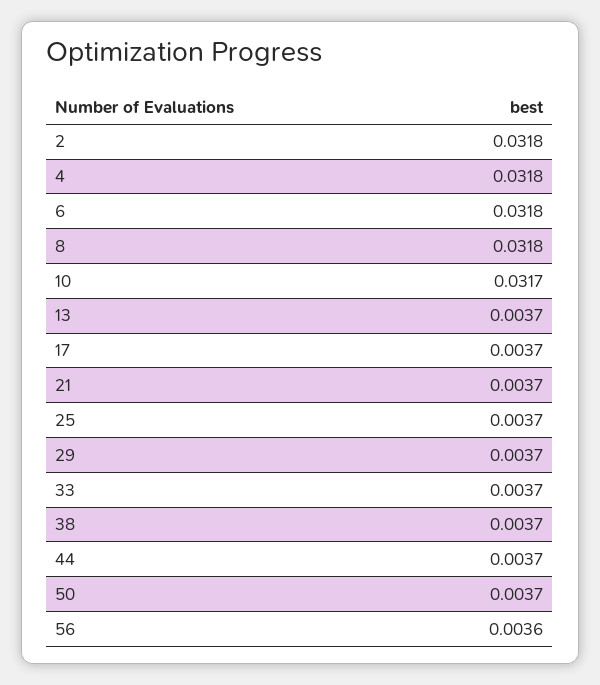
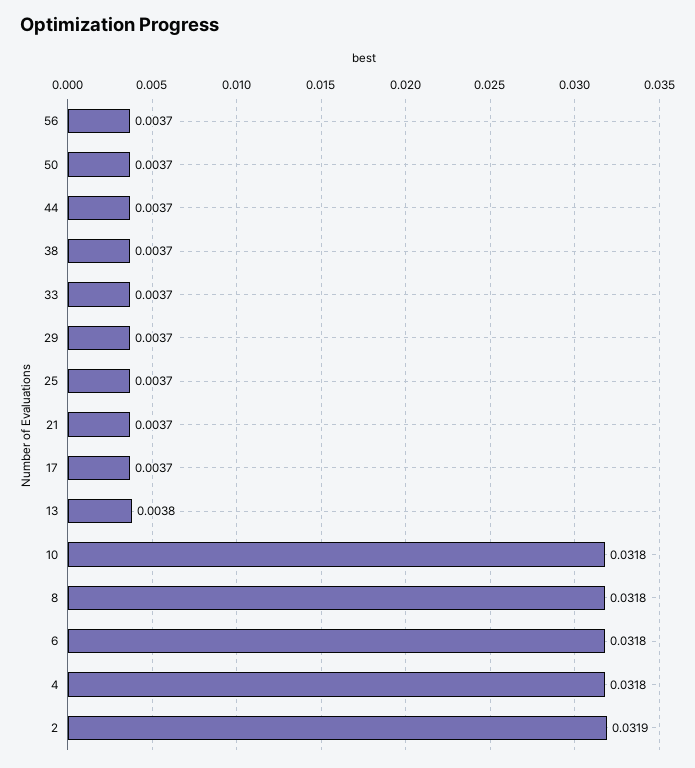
  {
-   "2": 0.0318,
+   "2": 0.0319,
    "4": 0.0318,
    "6": 0.0318,
    "8": 0.0318,
-   "10": 0.0317,
+   "10": 0.0318,
-   "13": 0.0037,
+   "13": 0.0038,
    "17": 0.0037,
    "21": 0.0037,
    "25": 0.0037,
    "29": 0.0037,
    "33": 0.0037,
    "38": 0.0037,
    "44": 0.0037,
    "50": 0.0037,
-   "56": 0.0036
+   "56": 0.0037
  }

